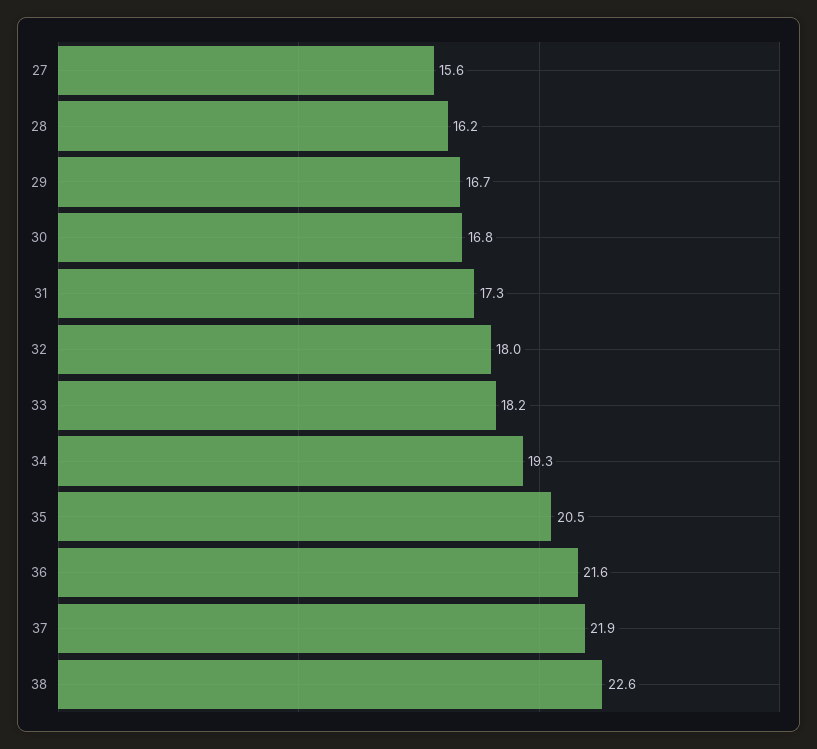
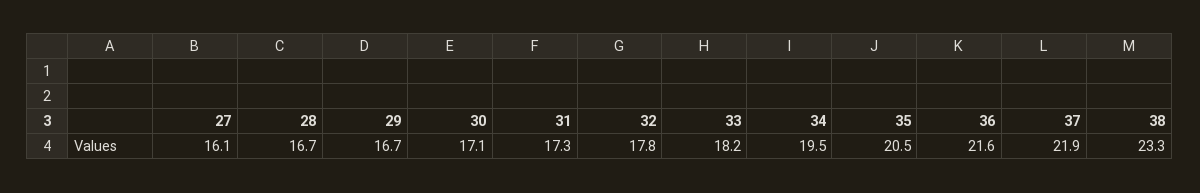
  {
-   "27": 15.6,
+   "27": 16.1,
-   "28": 16.2,
+   "28": 16.7,
    "29": 16.7,
-   "30": 16.8,
+   "30": 17.1,
    "31": 17.3,
-   "32": 18,
+   "32": 17.8,
    "33": 18.2,
-   "34": 19.3,
+   "34": 19.5,
    "35": 20.5,
    "36": 21.6,
    "37": 21.9,
-   "38": 22.6
+   "38": 23.3
  }

